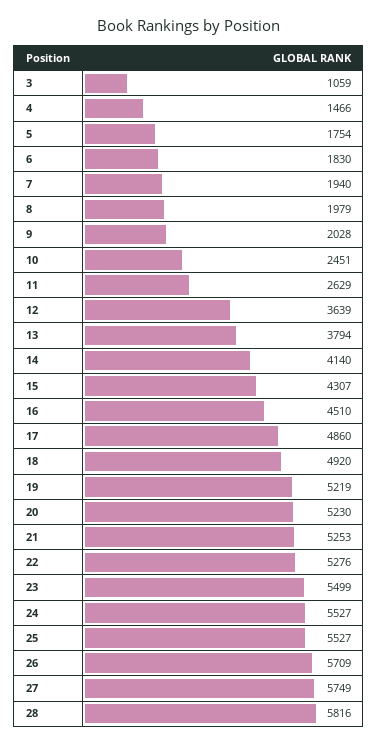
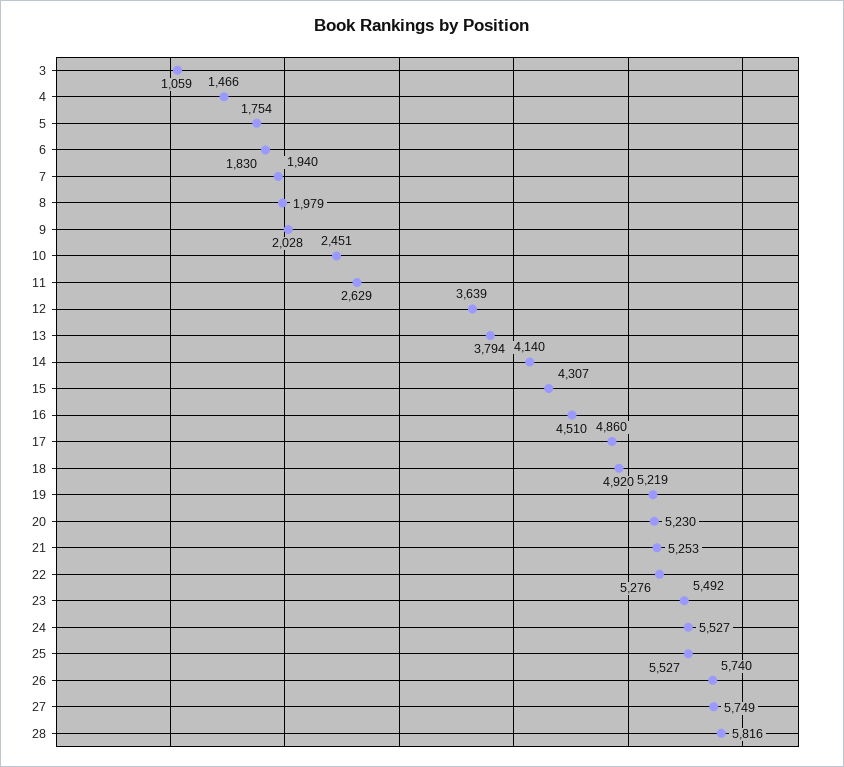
  {
    "3": 1059,
    "4": 1466,
    "5": 1754,
    "6": 1830,
    "7": 1940,
    "8": 1979,
    "9": 2028,
    "10": 2451,
    "11": 2629,
    "12": 3639,
    "13": 3794,
    "14": 4140,
    "15": 4307,
    "16": 4510,
    "17": 4860,
    "18": 4920,
    "19": 5219,
    "20": 5230,
    "21": 5253,
    "22": 5276,
-   "23": 5499,
+   "23": 5492,
    "24": 5527,
    "25": 5527,
-   "26": 5709,
+   "26": 5740,
    "27": 5749,
    "28": 5816
  }

